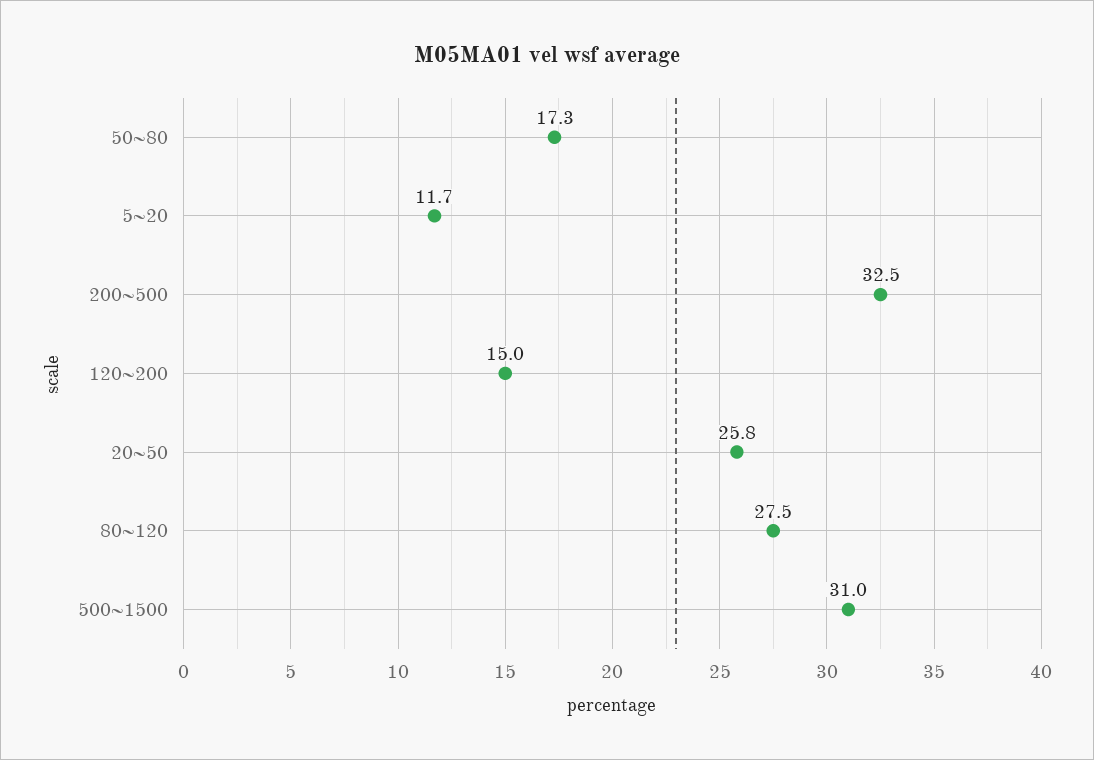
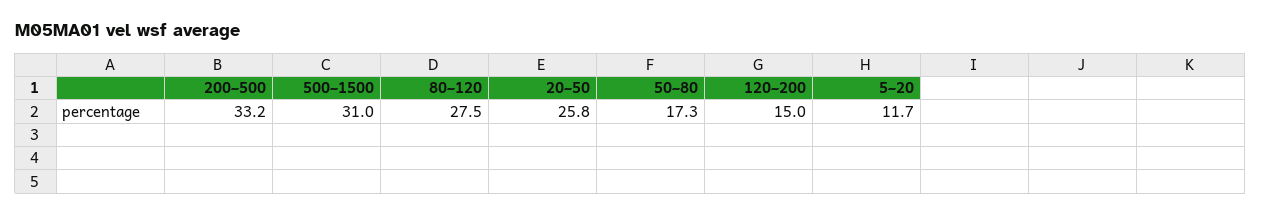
  {
    "50~80": 17.3,
    "5~20": 11.7,
-   "200~500": 32.5,
+   "200~500": 33.2,
    "120~200": 15,
    "20~50": 25.8,
    "80~120": 27.5,
    "500~1500": 31
  }

